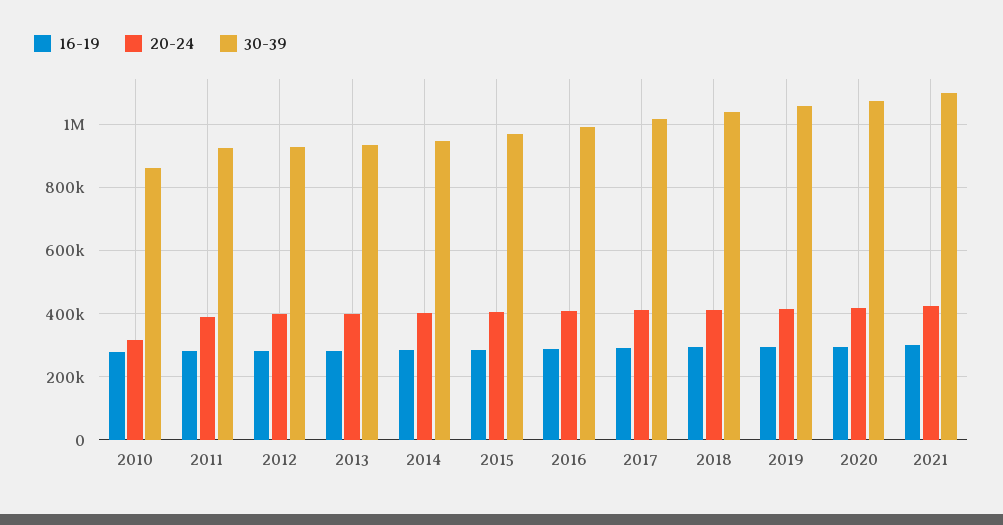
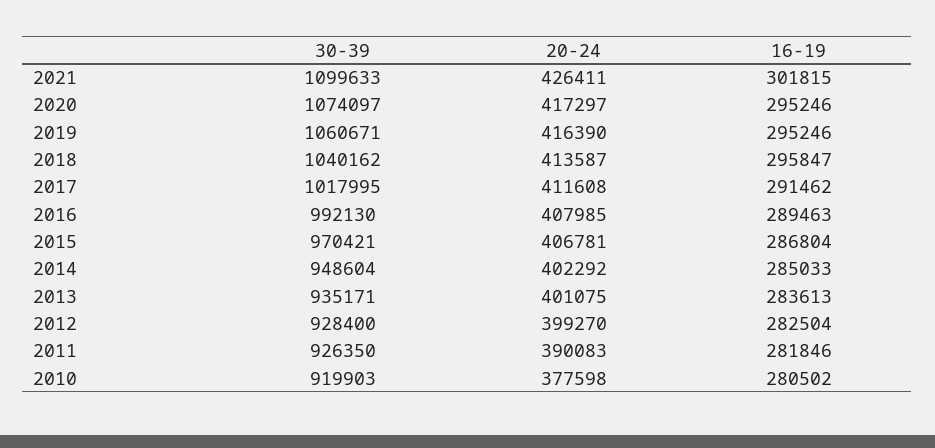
  {
    "16-19": {
      "2010": 280502,
      "2011": 281846,
      "2012": 282504,
      "2013": 283613,
      "2014": 285033,
      "2015": 286804,
      "2016": 289463,
      "2017": 291462,
      "2018": 295847,
      "2019": 295246,
      "2020": 295246,
      "2021": 301815
    },
    "20-24": {
-     "2010": 320000,
+     "2010": 377598,
      "2011": 390083,
      "2012": 399270,
      "2013": 401075,
      "2014": 402292,
      "2015": 406781,
      "2016": 407985,
      "2017": 411608,
      "2018": 413587,
      "2019": 416390,
      "2020": 417297,
      "2021": 426411
    },
    "30-39": {
-     "2010": 860000,
+     "2010": 919903,
      "2011": 926350,
      "2012": 928400,
      "2013": 935171,
      "2014": 948604,
      "2015": 970421,
      "2016": 992130,
      "2017": 1017995,
      "2018": 1040162,
      "2019": 1060671,
      "2020": 1074097,
      "2021": 1099633
    }
  }

